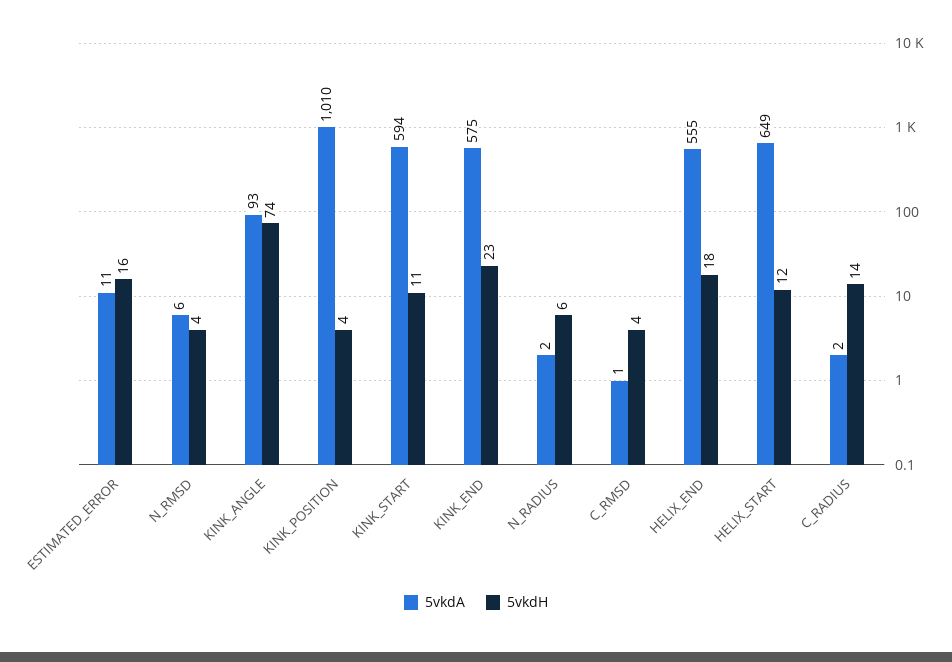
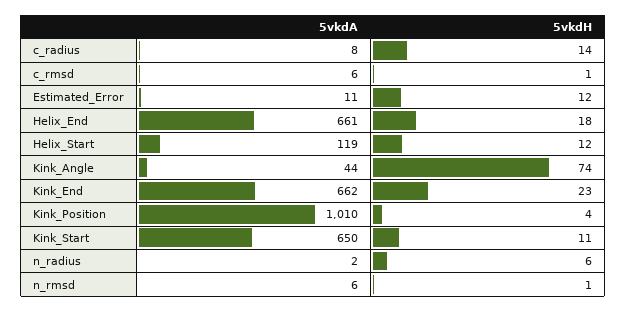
  {
    "5vkdA": {
      "ESTIMATED_ERROR": 11,
      "N_RMSD": 6,
-     "KINK_ANGLE": 93,
+     "KINK_ANGLE": 44,
      "KINK_POSITION": 1010,
-     "KINK_START": 594,
+     "KINK_START": 650,
-     "KINK_END": 575,
+     "KINK_END": 662,
      "N_RADIUS": 2,
-     "C_RMSD": 1,
+     "C_RMSD": 6,
-     "HELIX_END": 555,
+     "HELIX_END": 661,
-     "HELIX_START": 649,
+     "HELIX_START": 119,
-     "C_RADIUS": 2
+     "C_RADIUS": 8
    },
    "5vkdH": {
-     "ESTIMATED_ERROR": 16,
+     "ESTIMATED_ERROR": 12,
-     "N_RMSD": 4,
+     "N_RMSD": 1,
      "KINK_ANGLE": 74,
      "KINK_POSITION": 4,
      "KINK_START": 11,
      "KINK_END": 23,
      "N_RADIUS": 6,
-     "C_RMSD": 4,
+     "C_RMSD": 1,
      "HELIX_END": 18,
      "HELIX_START": 12,
      "C_RADIUS": 14
    }
  }

